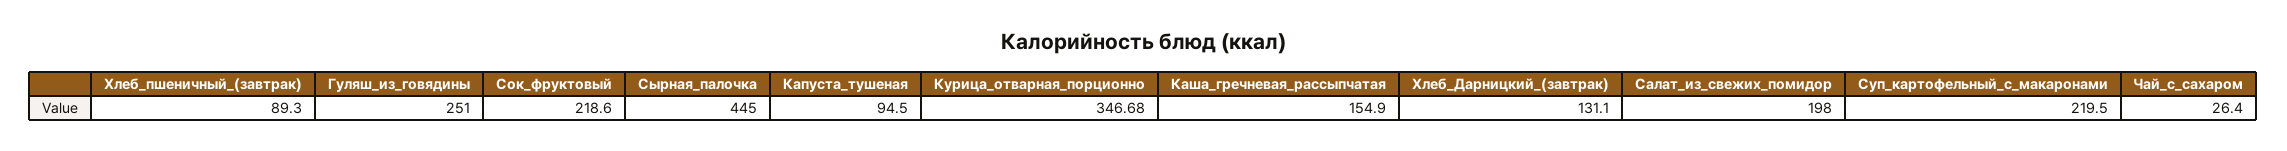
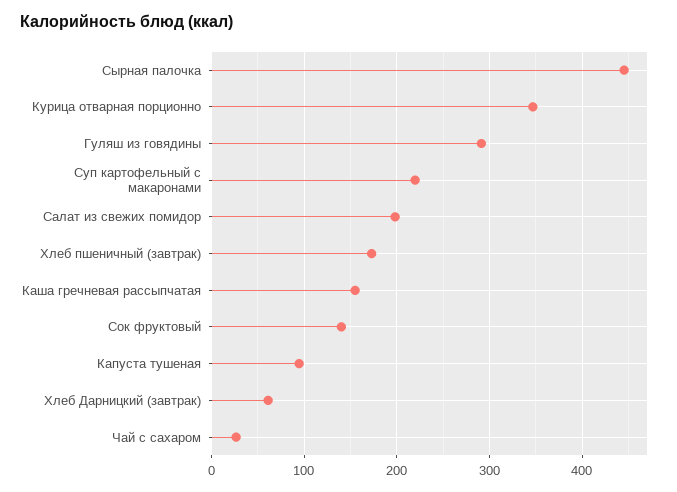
  {
-   "Хлеб_пшеничный_(завтрак)": 89.3,
+   "Хлеб_пшеничный_(завтрак)": 170,
-   "Гуляш_из_говядины": 251,
+   "Гуляш_из_говядины": 290,
-   "Сок_фруктовый": 218.6,
+   "Сок_фруктовый": 140,
    "Сырная_палочка": 445,
    "Капуста_тушеная": 94.5,
    "Курица_отварная_порционно": 346.68,
    "Каша_гречневая_рассыпчатая": 154.9,
-   "Хлеб_Дарницкий_(завтрак)": 131.1,
+   "Хлеб_Дарницкий_(завтрак)": 60,
    "Салат_из_свежих_помидор": 198,
    "Суп_картофельный_с_макаронами": 219.5,
    "Чай_с_сахаром": 26.4
  }

